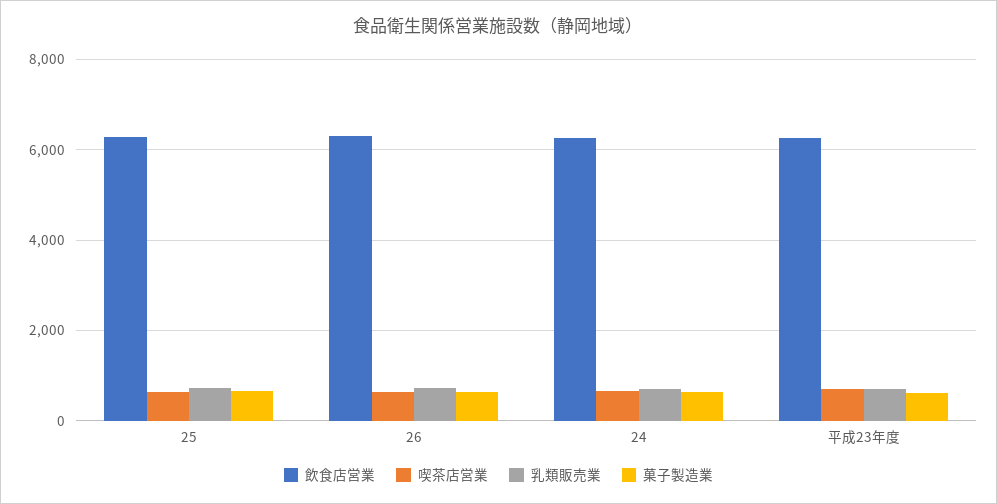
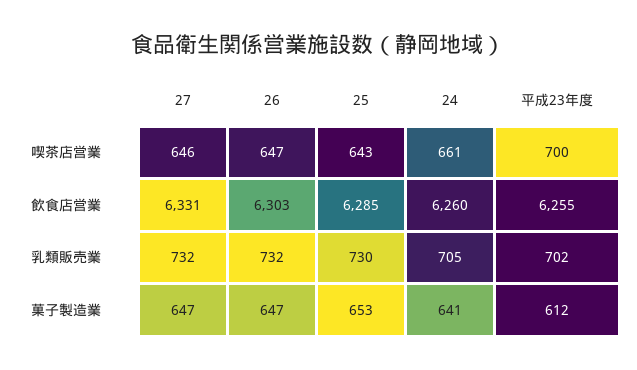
  {
    "飲食店営業": {
      "25": 6285,
      "26": 6303,
      "24": 6260,
-     "平成23年度": 6255
+     "平成23年度": 6255,
+     "27": 6331
    },
    "喫茶店営業": {
      "25": 643,
      "26": 647,
      "24": 661,
-     "平成23年度": 700
+     "平成23年度": 700,
+     "27": 646
    },
    "乳類販売業": {
      "25": 730,
      "26": 732,
      "24": 705,
-     "平成23年度": 702
+     "平成23年度": 702,
+     "27": 732
    },
    "菓子製造業": {
      "25": 653,
      "26": 647,
      "24": 641,
-     "平成23年度": 612
+     "平成23年度": 612,
+     "27": 647
    }
  }

